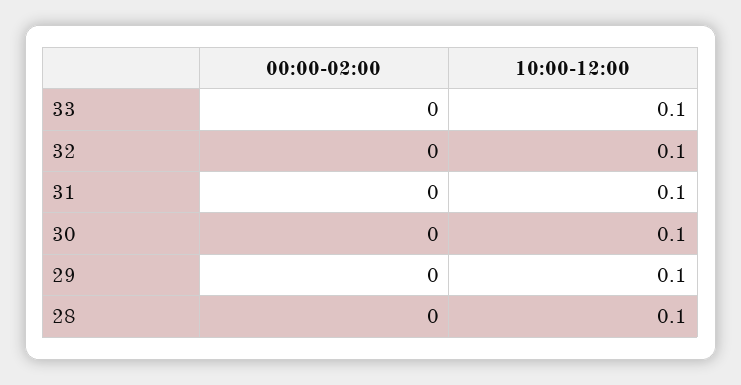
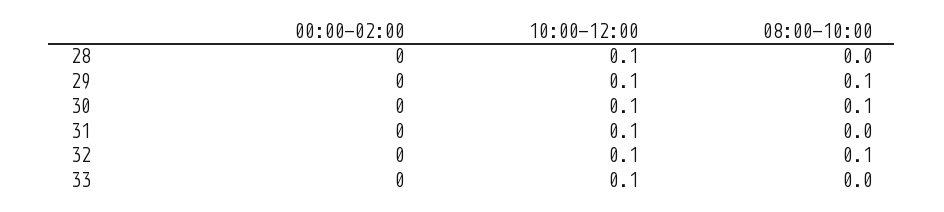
  {
    "00:00-02:00": {
      "33": 0,
      "32": 0,
      "31": 0,
      "30": 0,
      "29": 0,
      "28": 0
    },
    "10:00-12:00": {
      "33": 0.1,
      "32": 0.1,
      "31": 0.1,
      "30": 0.1,
      "29": 0.1,
      "28": 0.1
-   }
+   },
+   "08:00-10:00": {
+     "28": 0,
+     "29": 0.1,
+     "30": 0.1,
+     "31": 0,
+     "32": 0.1,
+     "33": 0
+   }
  }

